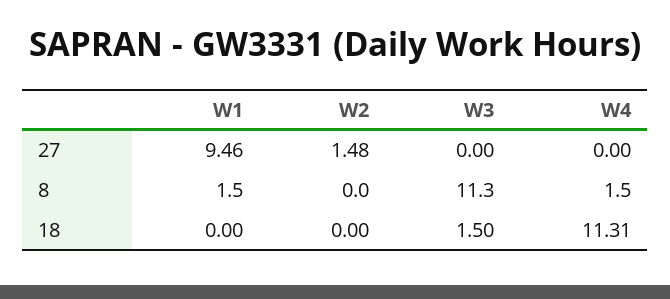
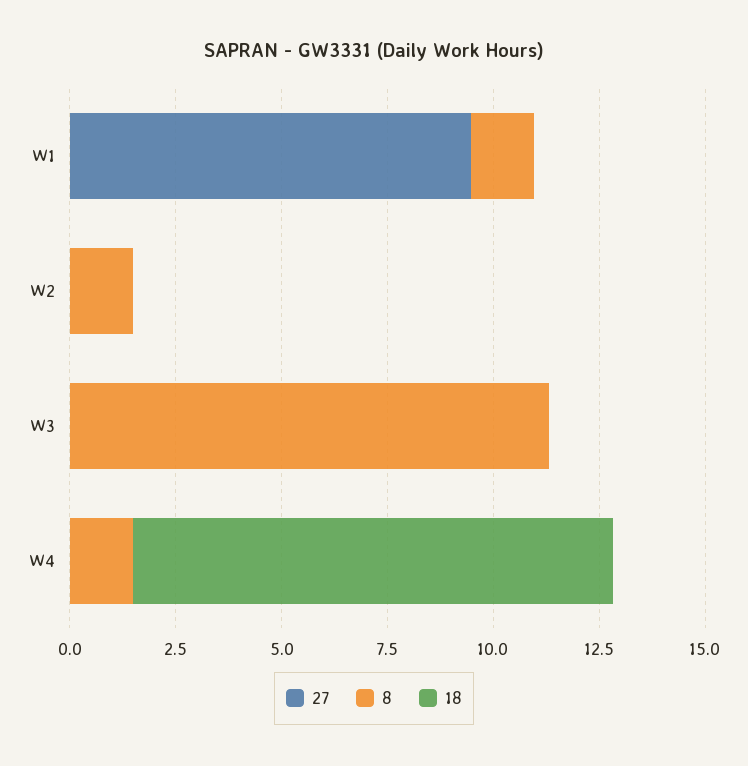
  {
    "27": {
      "W1": 9.46,
-     "W2": 1.48,
+     "W2": 0,
      "W3": 0,
      "W4": 0
    },
    "8": {
      "W1": 1.5,
-     "W2": 0,
+     "W2": 1.5,
      "W3": 11.3,
      "W4": 1.5
    },
    "18": {
      "W1": 0,
      "W2": 0,
-     "W3": 1.5,
+     "W3": 0,
      "W4": 11.31
    }
  }

